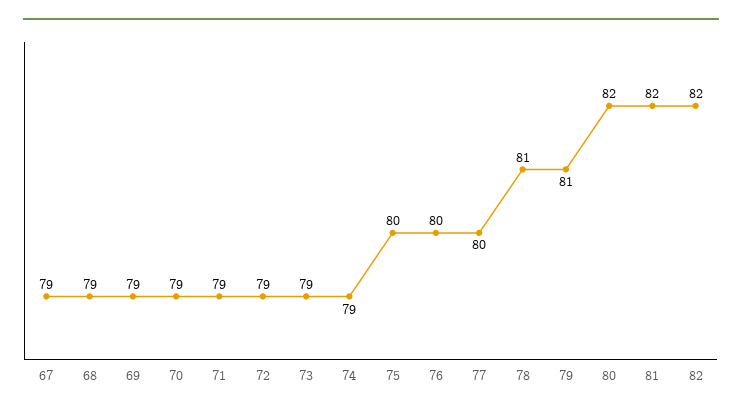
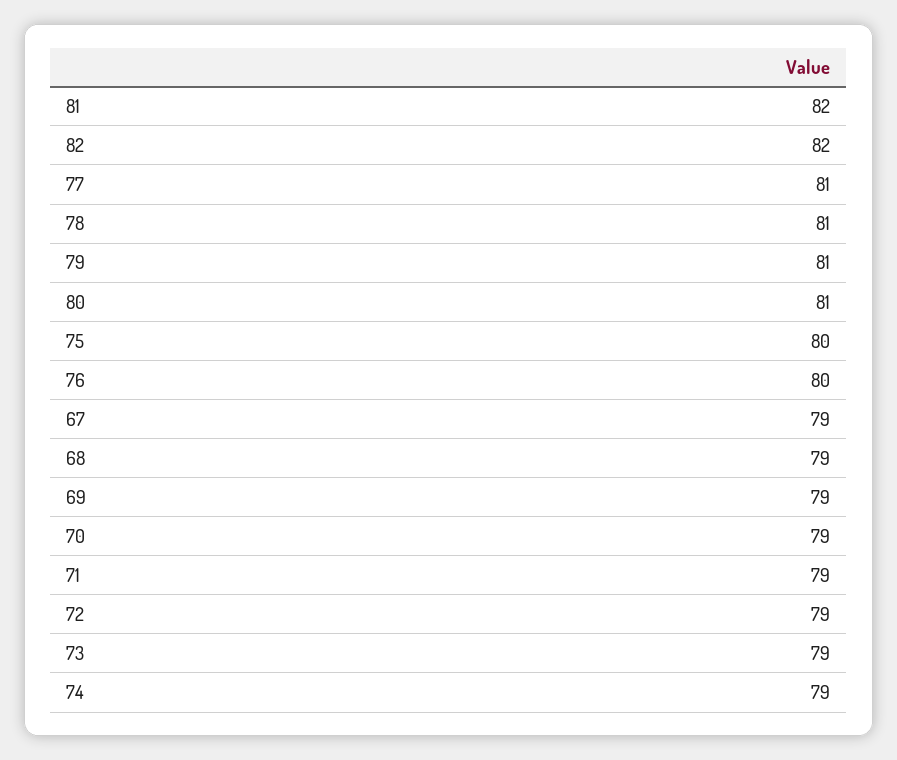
  {
    "67": 79,
    "68": 79,
    "69": 79,
    "70": 79,
    "71": 79,
    "72": 79,
    "73": 79,
    "74": 79,
    "75": 80,
    "76": 80,
-   "77": 80,
+   "77": 81,
    "78": 81,
    "79": 81,
-   "80": 82,
+   "80": 81,
    "81": 82,
    "82": 82
  }

